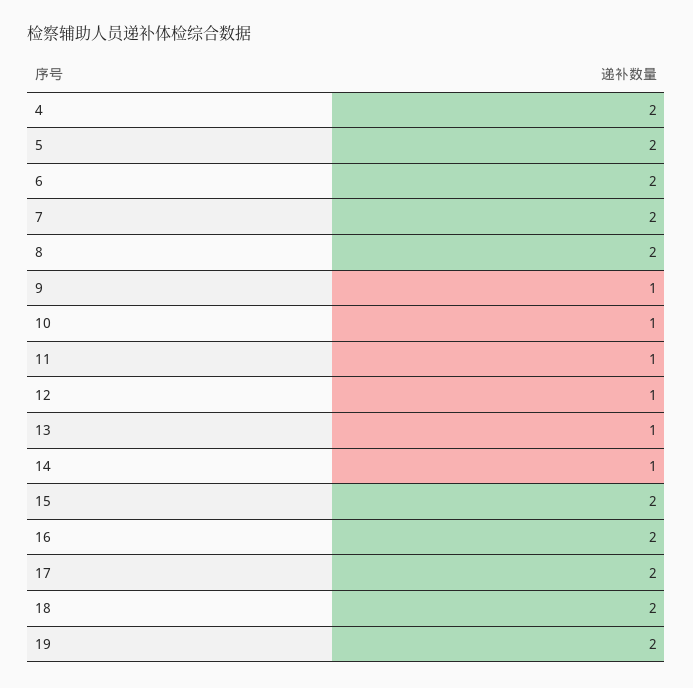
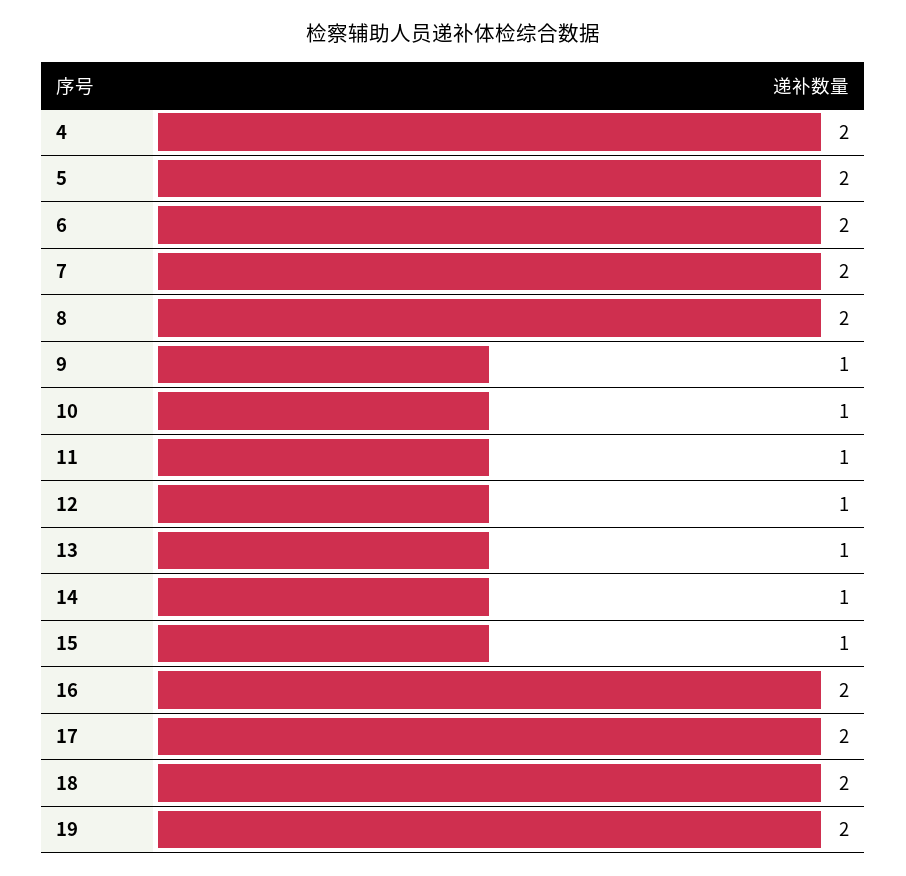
  {
    "4": 2,
    "5": 2,
    "6": 2,
    "7": 2,
    "8": 2,
    "9": 1,
    "10": 1,
    "11": 1,
    "12": 1,
    "13": 1,
    "14": 1,
-   "15": 2,
+   "15": 1,
    "16": 2,
    "17": 2,
    "18": 2,
    "19": 2
  }

